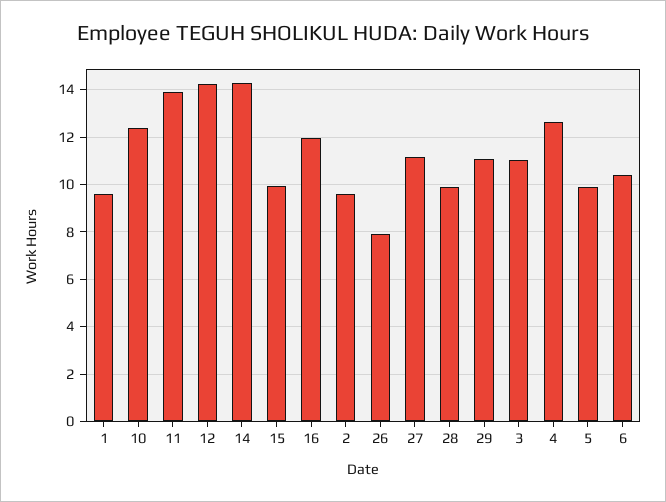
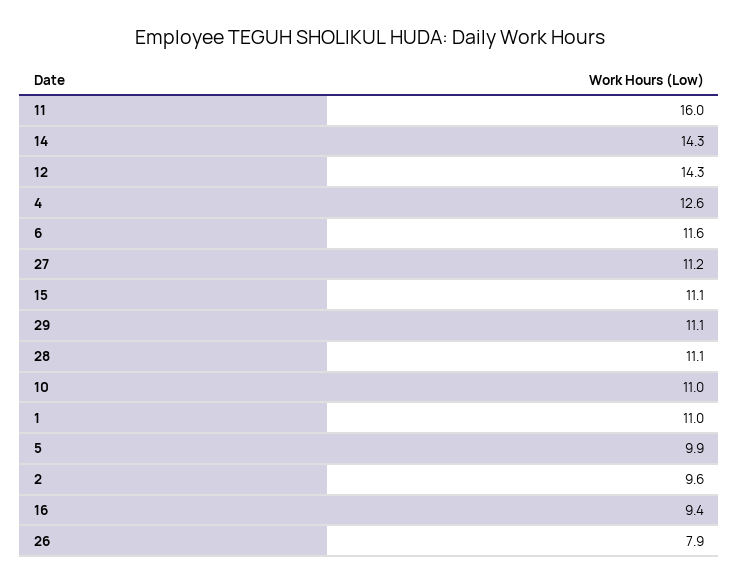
  {
-   "1": 9.5,
+   "1": 11,
-   "10": 12.5,
+   "10": 11,
-   "11": 14,
+   "11": 16,
    "12": 14.3,
    "14": 14.3,
-   "15": 10,
+   "15": 11.1,
-   "16": 12,
+   "16": 9.4,
    "2": 9.6,
    "26": 7.9,
    "27": 11.2,
-   "28": 10,
+   "28": 11.1,
    "29": 11.1,
-   "3": 11,
    "4": 12.6,
    "5": 9.9,
-   "6": 10.5
+   "6": 11.6
  }

